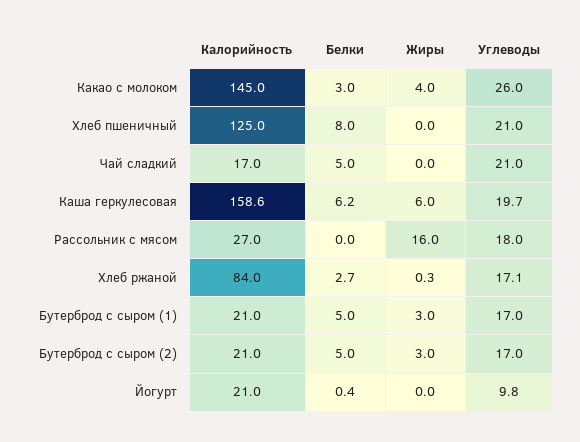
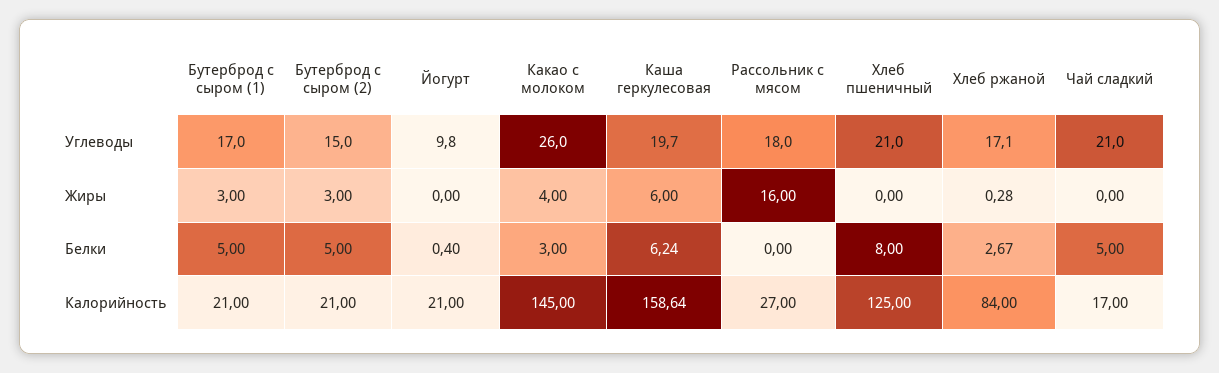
  {
    "Калорийность": {
      "Какао с молоком": 145,
      "Хлеб пшеничный": 125,
      "Чай сладкий": 17,
      "Каша геркулесовая": 158.64,
      "Рассольник с мясом": 27,
      "Хлеб ржаной": 84,
      "Бутерброд с сыром (1)": 21,
      "Бутерброд с сыром (2)": 21,
      "Йогурт": 21
    },
    "Белки": {
      "Какао с молоком": 3,
      "Хлеб пшеничный": 8,
      "Чай сладкий": 5,
      "Каша геркулесовая": 6.24,
      "Рассольник с мясом": 0,
      "Хлеб ржаной": 2.67,
      "Бутерброд с сыром (1)": 5,
      "Бутерброд с сыром (2)": 5,
      "Йогурт": 0.4
    },
    "Жиры": {
      "Какао с молоком": 4,
      "Хлеб пшеничный": 0,
      "Чай сладкий": 0,
      "Каша геркулесовая": 6,
      "Рассольник с мясом": 16,
      "Хлеб ржаной": 0.28,
      "Бутерброд с сыром (1)": 3,
      "Бутерброд с сыром (2)": 3,
      "Йогурт": 0
    },
    "Углеводы": {
      "Какао с молоком": 26,
      "Хлеб пшеничный": 21,
      "Чай сладкий": 21,
      "Каша геркулесовая": 19.7,
      "Рассольник с мясом": 18,
      "Хлеб ржаной": 17.1,
      "Бутерброд с сыром (1)": 17,
-     "Бутерброд с сыром (2)": 17,
+     "Бутерброд с сыром (2)": 15,
      "Йогурт": 9.8
    }
  }

